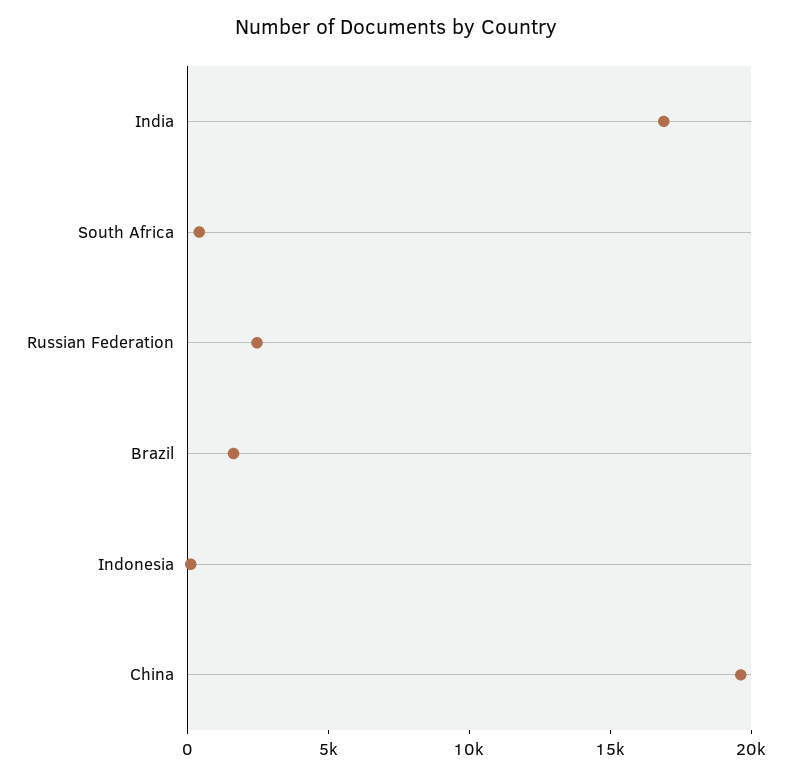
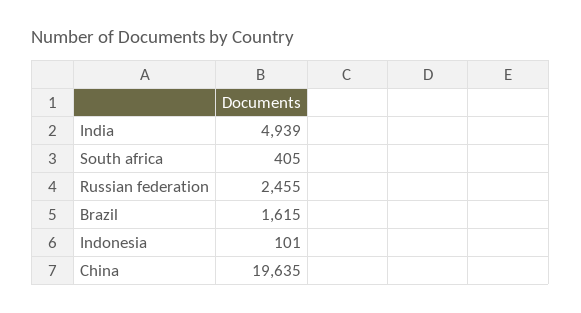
  {
-   "India": 17000,
+   "India": 4939,
    "South Africa": 405,
    "Russian Federation": 2455,
    "Brazil": 1615,
    "Indonesia": 101,
    "China": 19635
  }

